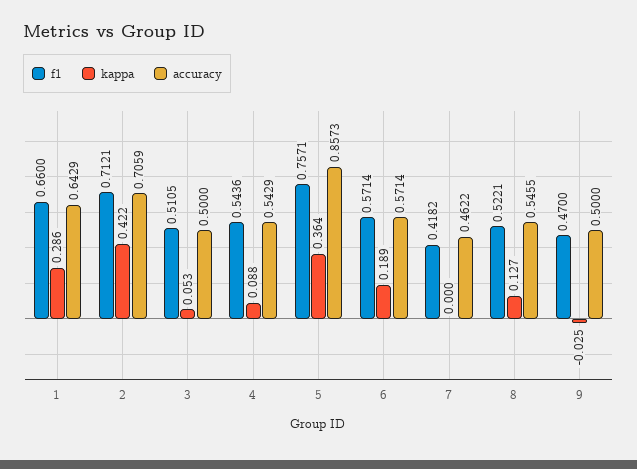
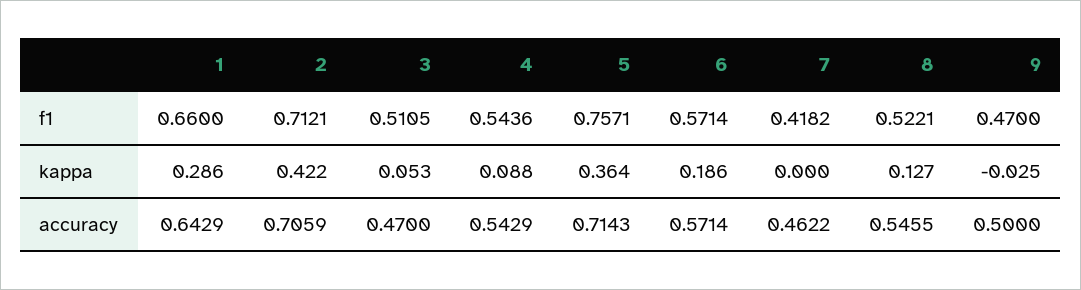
  {
    "f1": {
      "1": 0.66,
      "2": 0.7121,
      "3": 0.5105,
      "4": 0.5436,
      "5": 0.7571,
      "6": 0.5714,
      "7": 0.4182,
      "8": 0.5221,
      "9": 0.47
    },
    "kappa": {
      "1": 0.286,
      "2": 0.422,
      "3": 0.053,
      "4": 0.088,
      "5": 0.364,
-     "6": 0.189,
+     "6": 0.186,
      "7": 0,
      "8": 0.127,
      "9": -0.025
    },
    "accuracy": {
      "1": 0.6429,
      "2": 0.7059,
-     "3": 0.5,
+     "3": 0.47,
      "4": 0.5429,
-     "5": 0.8573,
+     "5": 0.7143,
      "6": 0.5714,
      "7": 0.4622,
      "8": 0.5455,
      "9": 0.5
    }
  }

